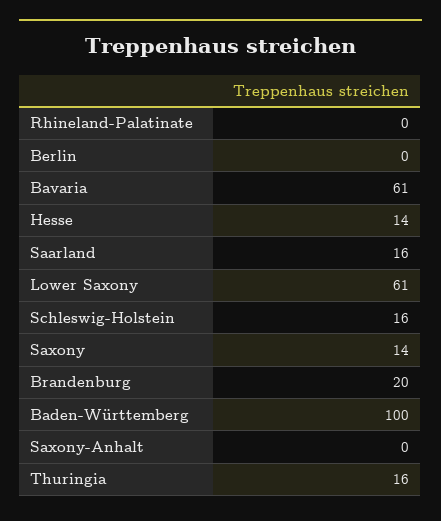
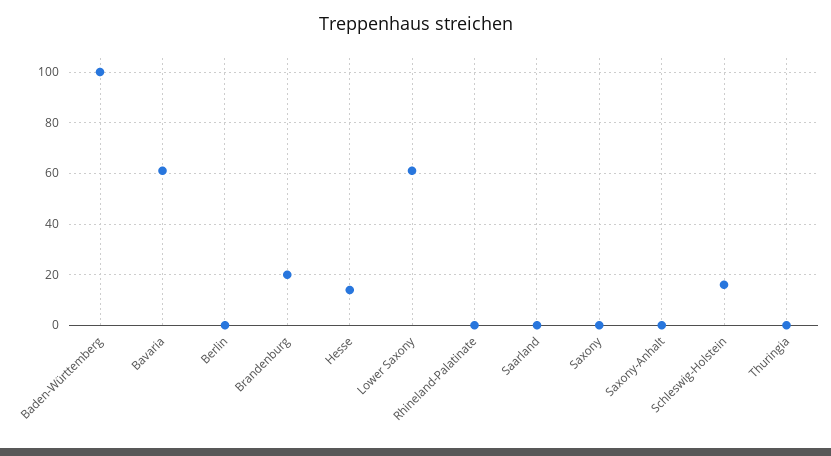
  {
    "Rhineland-Palatinate": 0,
    "Berlin": 0,
    "Bavaria": 61,
    "Hesse": 14,
-   "Saarland": 16,
+   "Saarland": 0,
    "Lower Saxony": 61,
    "Schleswig-Holstein": 16,
-   "Saxony": 14,
+   "Saxony": 0,
    "Brandenburg": 20,
    "Baden-Württemberg": 100,
    "Saxony-Anhalt": 0,
-   "Thuringia": 16
+   "Thuringia": 0
  }

